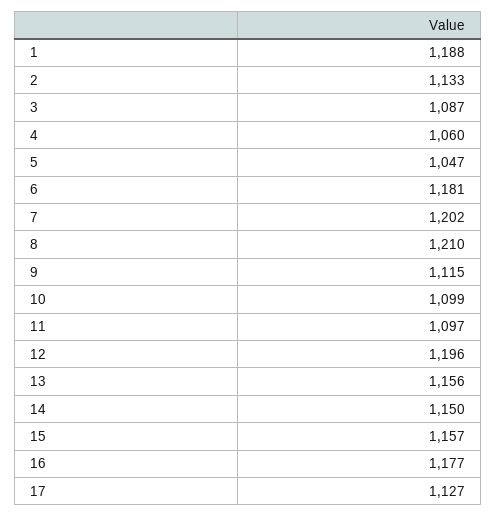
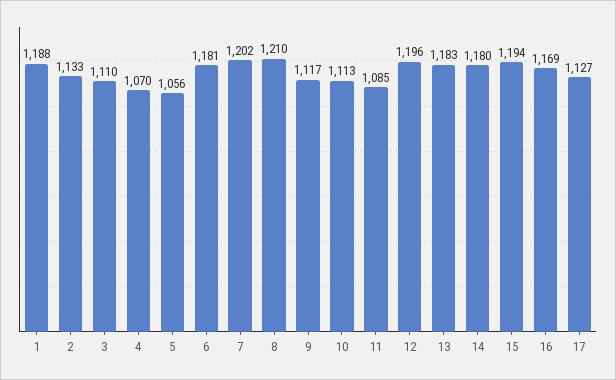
  {
    "1": 1188,
    "2": 1133,
-   "3": 1087,
+   "3": 1110,
-   "4": 1060,
+   "4": 1070,
-   "5": 1047,
+   "5": 1056,
    "6": 1181,
    "7": 1202,
    "8": 1210,
-   "9": 1115,
+   "9": 1117,
-   "10": 1099,
+   "10": 1113,
-   "11": 1097,
+   "11": 1085,
    "12": 1196,
-   "13": 1156,
+   "13": 1183,
-   "14": 1150,
+   "14": 1180,
-   "15": 1157,
+   "15": 1194,
-   "16": 1177,
+   "16": 1169,
    "17": 1127
  }

